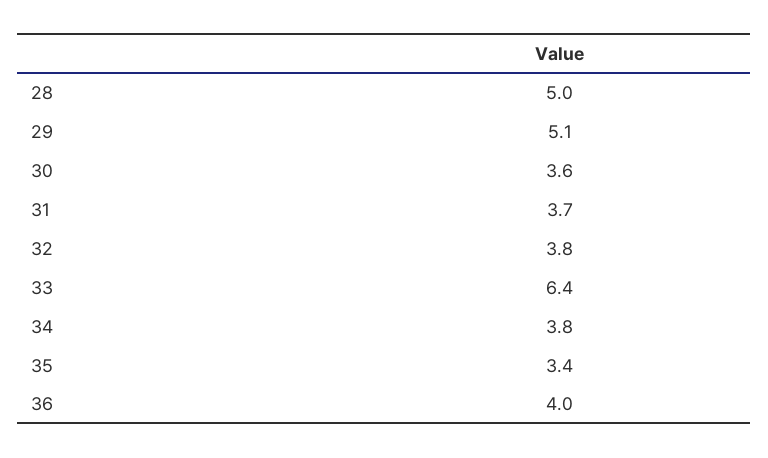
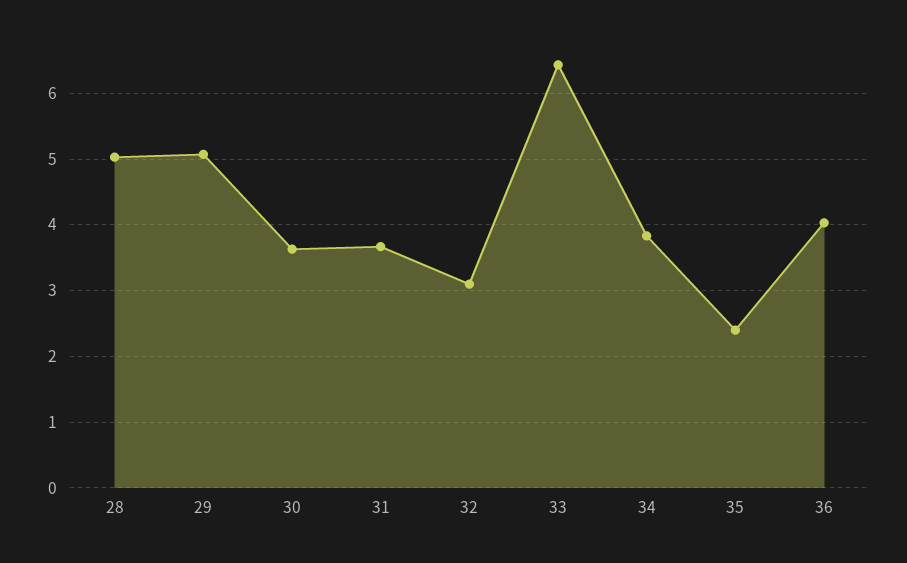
  {
    "28": 5,
    "29": 5.1,
    "30": 3.6,
    "31": 3.7,
-   "32": 3.8,
+   "32": 3.1,
    "33": 6.4,
    "34": 3.8,
-   "35": 3.4,
+   "35": 2.4,
    "36": 4
  }

